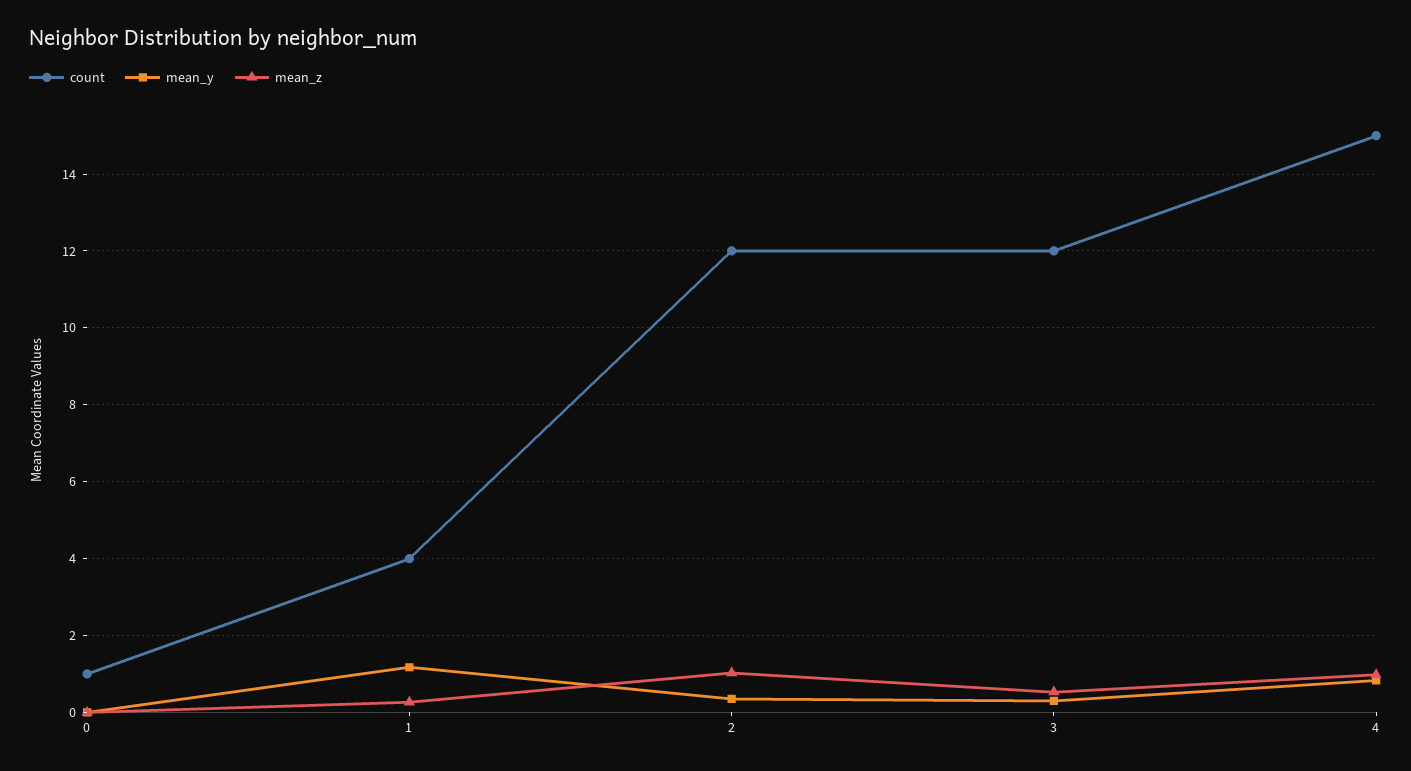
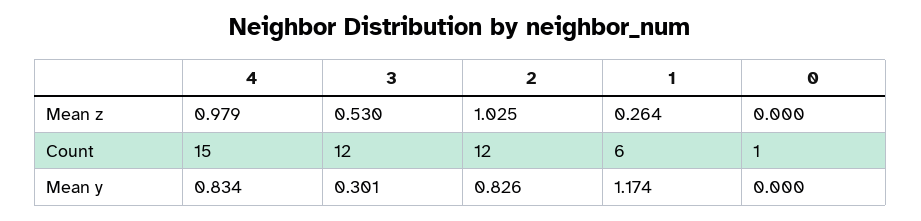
  {
    "count": {
      "0": 1,
-     "1": 4,
+     "1": 6,
      "2": 12,
      "3": 12,
      "4": 15
    },
    "mean_y": {
      "0": 0,
      "1": 1.174,
-     "2": 0.4,
+     "2": 0.826,
      "3": 0.301,
      "4": 0.834
    },
    "mean_z": {
      "0": 0,
      "1": 0.264,
      "2": 1.025,
      "3": 0.53,
      "4": 0.979
    }
  }

